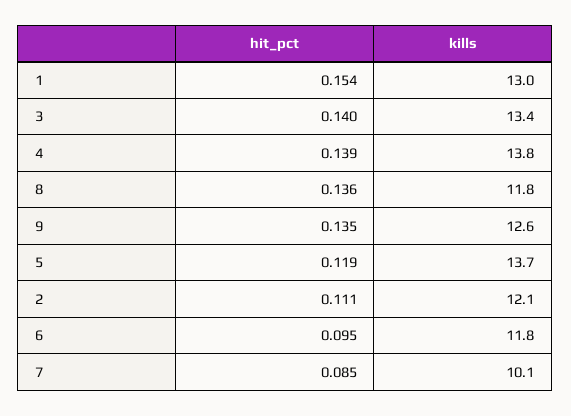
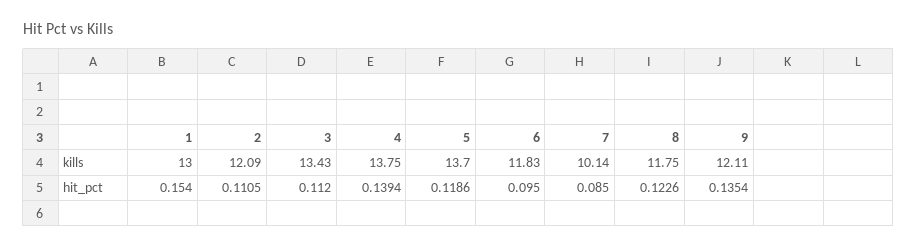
  {
    "hit_pct": {
      "1": 0.154,
-     "3": 0.14,
+     "3": 0.112,
      "4": 0.1394,
-     "8": 0.136,
+     "8": 0.1226,
      "9": 0.1354,
      "5": 0.1186,
      "2": 0.1105,
      "6": 0.095,
      "7": 0.085
    },
    "kills": {
      "1": 13,
      "3": 13.43,
      "4": 13.75,
      "8": 11.75,
-     "9": 12.6,
+     "9": 12.11,
      "5": 13.7,
      "2": 12.09,
      "6": 11.83,
      "7": 10.14
    }
  }

